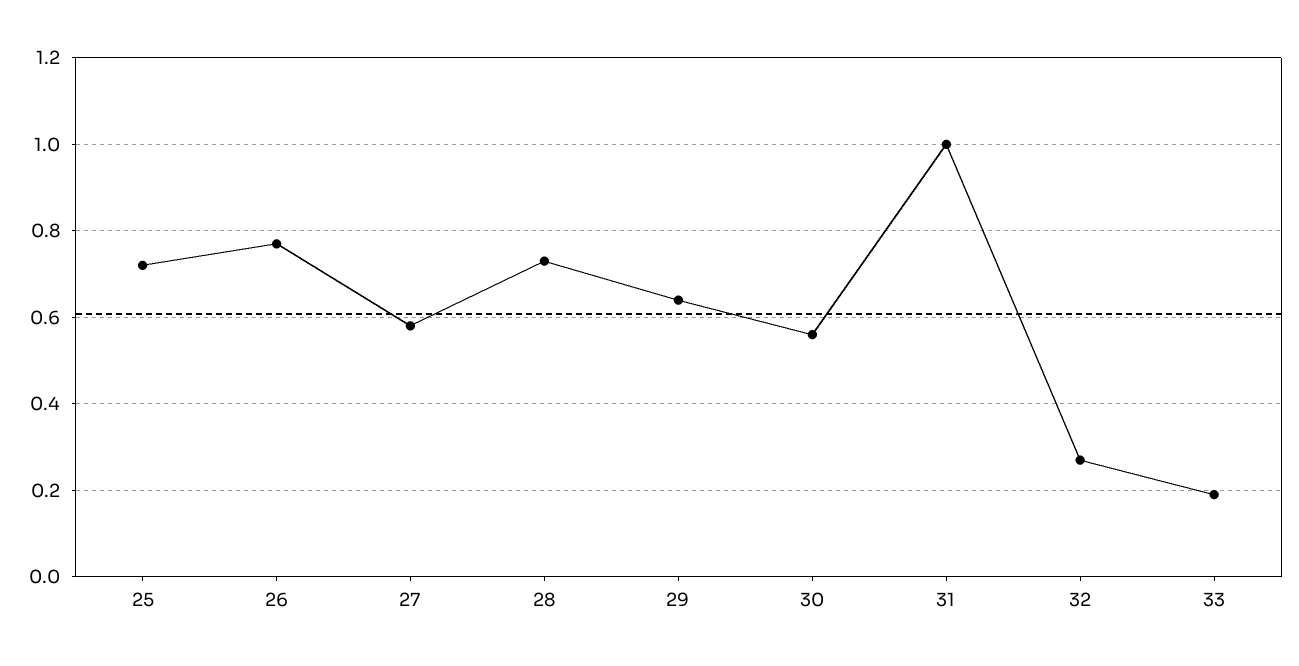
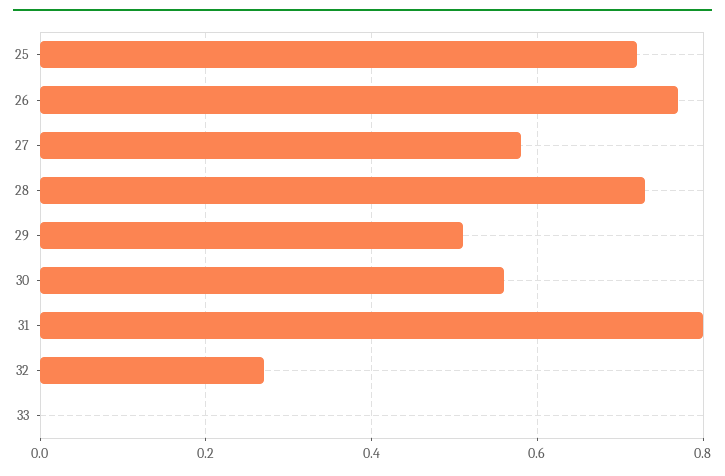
  {
    "25": 0.7,
    "26": 0.75,
    "27": 0.6,
    "28": 0.75,
-   "29": 0.65,
+   "29": 0.5,
    "30": 0.55,
-   "31": 1,
+   "31": 0.8,
    "32": 0.25,
-   "33": 0.2
+   "33": 0
  }

